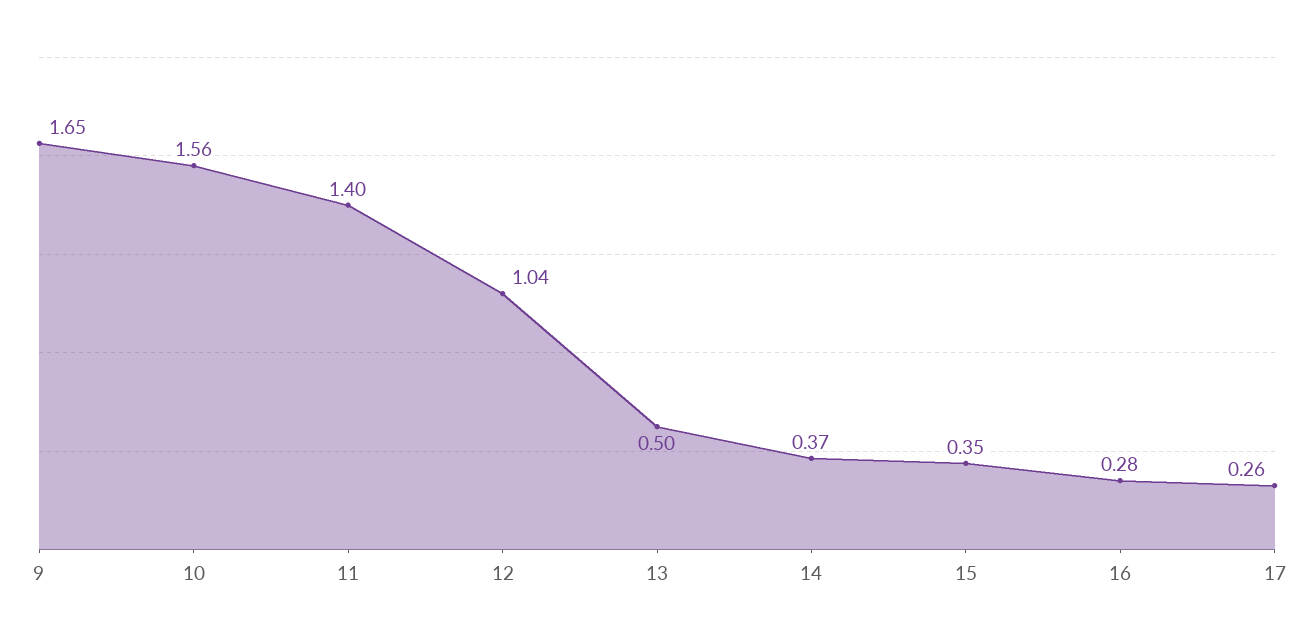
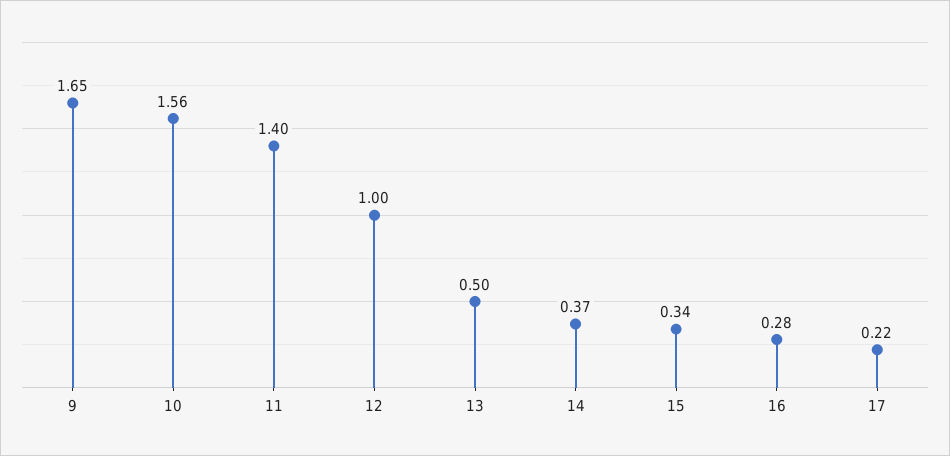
  {
    "9": 1.65,
    "10": 1.56,
    "11": 1.4,
-   "12": 1.04,
+   "12": 1,
    "13": 0.5,
    "14": 0.37,
-   "15": 0.35,
+   "15": 0.34,
    "16": 0.28,
-   "17": 0.26
+   "17": 0.22
  }

